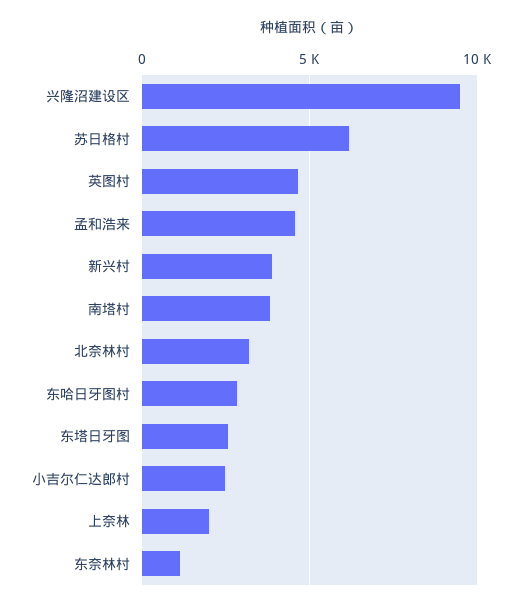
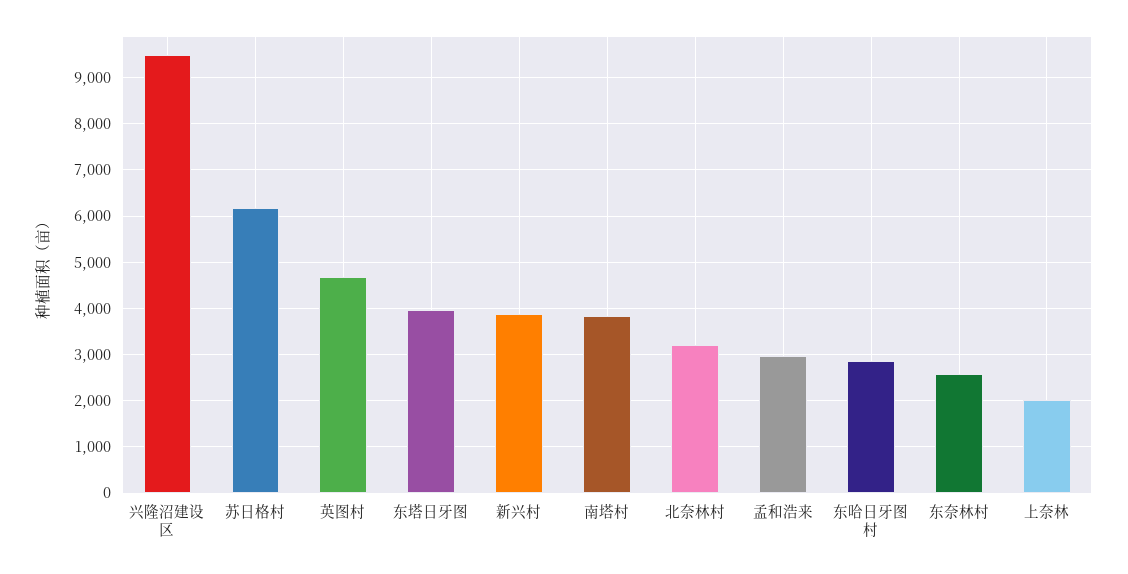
  {
    "兴隆沼建设区": 9400,
    "苏日格村": 6200,
    "英图村": 4600,
-   "孟和浩来": 4500,
+   "孟和浩来": 3000,
    "新兴村": 3800,
    "南塔村": 3800,
    "北奈林村": 3200,
    "东哈日牙图村": 2800,
-   "东塔日牙图": 2500,
+   "东塔日牙图": 4000,
-   "小吉尔仁达郎村": 2500,
    "上奈林": 2000,
-   "东奈林村": 1000
+   "东奈林村": 2600
  }

